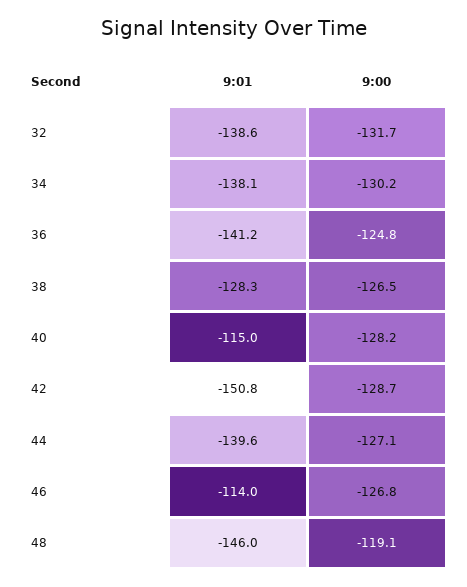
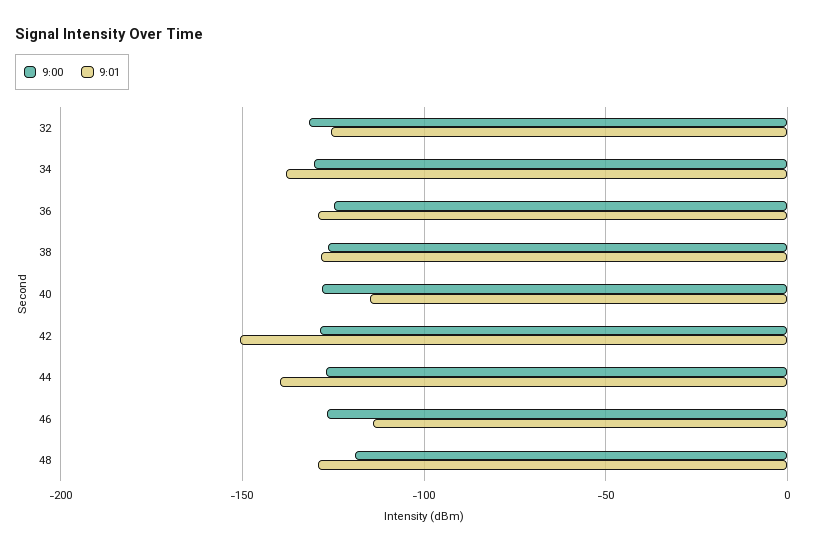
  {
    "9:01": {
-     "32": -138.6,
+     "32": -125,
      "34": -138.1,
-     "36": -141.2,
+     "36": -130,
      "38": -128.3,
      "40": -115,
      "42": -150.8,
      "44": -139.6,
      "46": -114,
-     "48": -146
+     "48": -130
    },
    "9:00": {
      "32": -131.7,
      "34": -130.2,
      "36": -124.8,
      "38": -126.5,
      "40": -128.2,
      "42": -128.7,
      "44": -127.1,
      "46": -126.8,
      "48": -119.1
    }
  }

